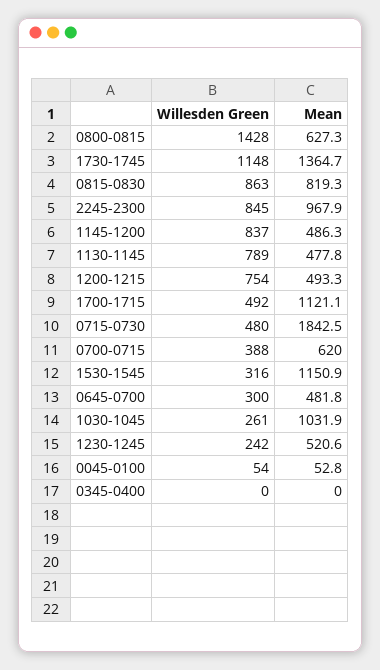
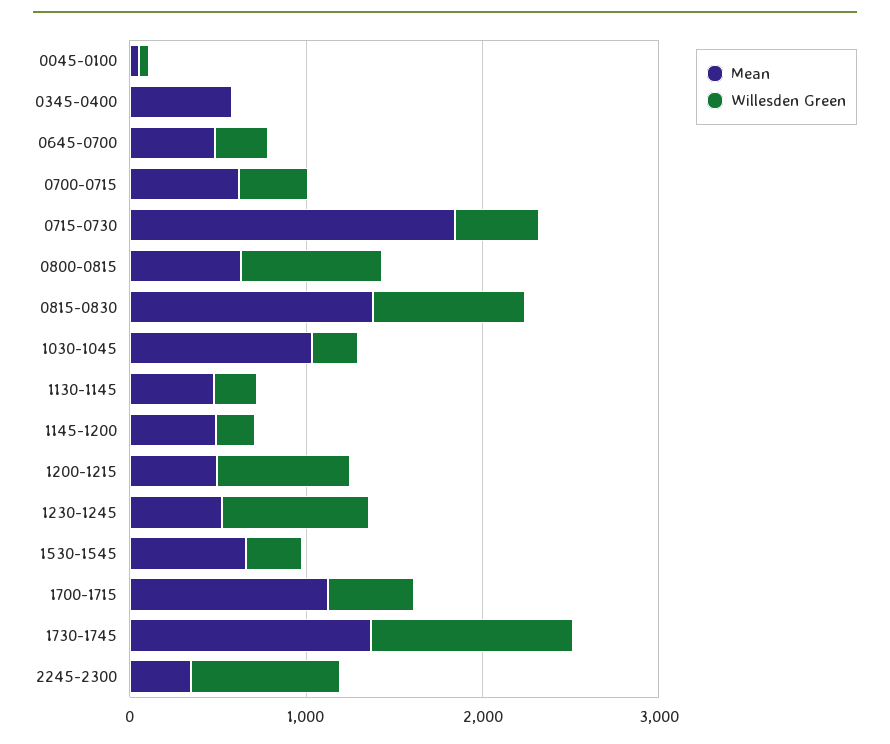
  {
    "Willesden Green": {
-     "0800-0815": 1428,
+     "0800-0815": 800,
      "1730-1745": 1148,
      "0815-0830": 863,
      "2245-2300": 845,
-     "1145-1200": 837,
+     "1145-1200": 200,
-     "1130-1145": 789,
+     "1130-1145": 200,
      "1200-1215": 754,
      "1700-1715": 492,
      "0715-0730": 480,
      "0700-0715": 388,
      "1530-1545": 316,
      "0645-0700": 300,
      "1030-1045": 261,
-     "1230-1245": 242,
+     "1230-1245": 800,
      "0045-0100": 54,
      "0345-0400": 0
    },
    "Mean": {
      "0800-0815": 627.3,
      "1730-1745": 1364.7,
-     "0815-0830": 819.3,
+     "0815-0830": 1400,
-     "2245-2300": 967.9,
+     "2245-2300": 400,
      "1145-1200": 486.3,
      "1130-1145": 477.8,
      "1200-1215": 493.3,
      "1700-1715": 1121.1,
      "0715-0730": 1842.5,
      "0700-0715": 620,
-     "1530-1545": 1150.9,
+     "1530-1545": 600,
      "0645-0700": 481.8,
      "1030-1045": 1031.9,
      "1230-1245": 520.6,
      "0045-0100": 52.8,
-     "0345-0400": 0
+     "0345-0400": 600
    }
  }

